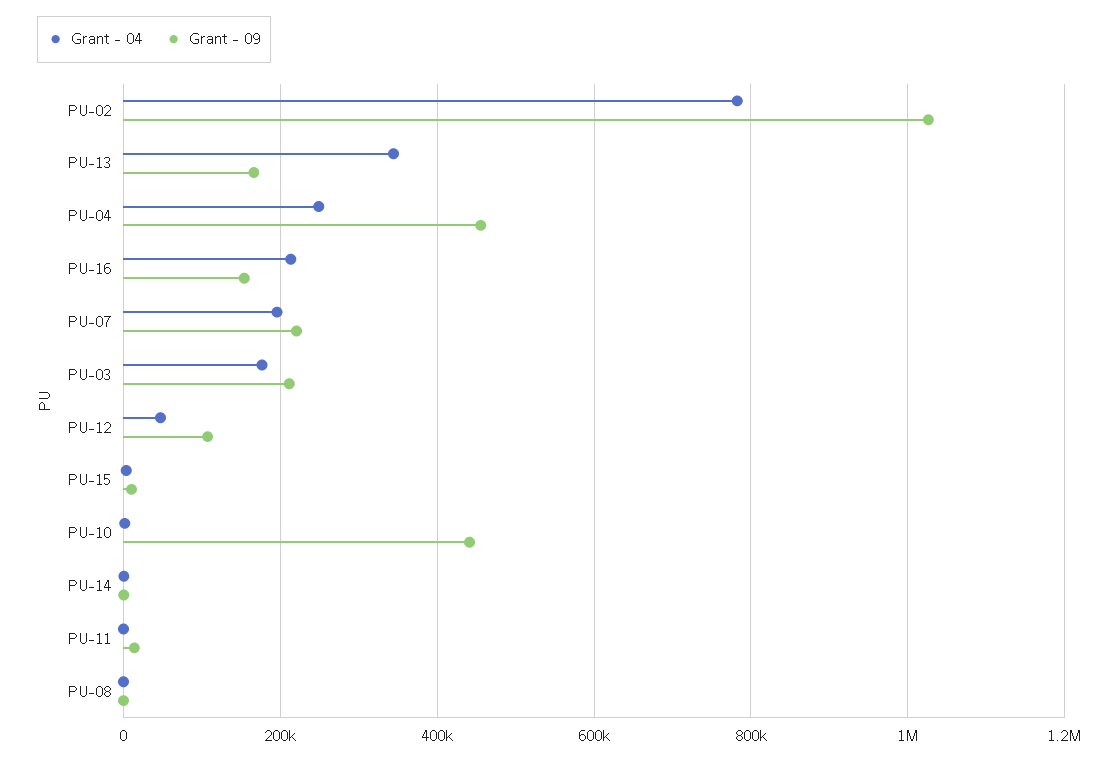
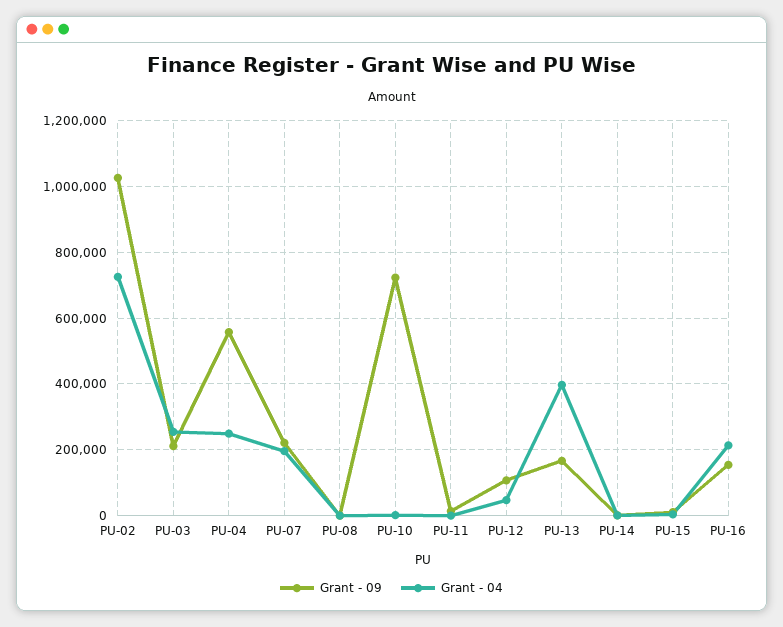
  {
    "Grant - 04": {
-     "PU-02": 780000,
+     "PU-02": 720000,
-     "PU-13": 340000,
+     "PU-13": 400000,
      "PU-04": 240000,
      "PU-16": 220000,
      "PU-07": 200000,
-     "PU-03": 180000,
+     "PU-03": 260000,
      "PU-12": 40000,
      "PU-15": 0,
      "PU-10": 0,
      "PU-14": 0,
      "PU-11": 0,
      "PU-08": 0
    },
    "Grant - 09": {
      "PU-02": 1020000,
      "PU-13": 160000,
-     "PU-04": 460000,
+     "PU-04": 560000,
      "PU-16": 160000,
      "PU-07": 220000,
      "PU-03": 220000,
      "PU-12": 100000,
      "PU-15": 20000,
-     "PU-10": 440000,
+     "PU-10": 720000,
      "PU-14": 0,
      "PU-11": 20000,
      "PU-08": 0
    }
  }

